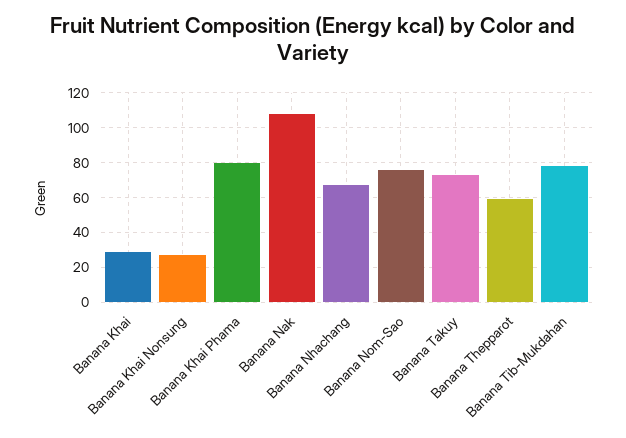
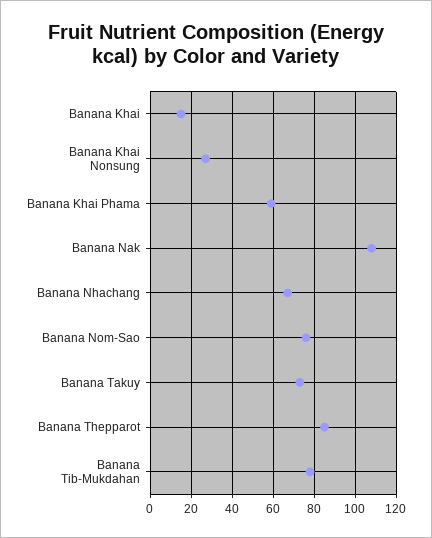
  {
-   "Banana Khai": 30,
+   "Banana Khai": 15,
    "Banana Khai Nonsung": 25,
-   "Banana Khai Phama": 80,
+   "Banana Khai Phama": 60,
    "Banana Nak": 110,
    "Banana Nhachang": 65,
    "Banana Nom-Sao": 75,
    "Banana Takuy": 75,
-   "Banana Thepparot": 60,
+   "Banana Thepparot": 85,
    "Banana Tib-Mukdahan": 80
  }

